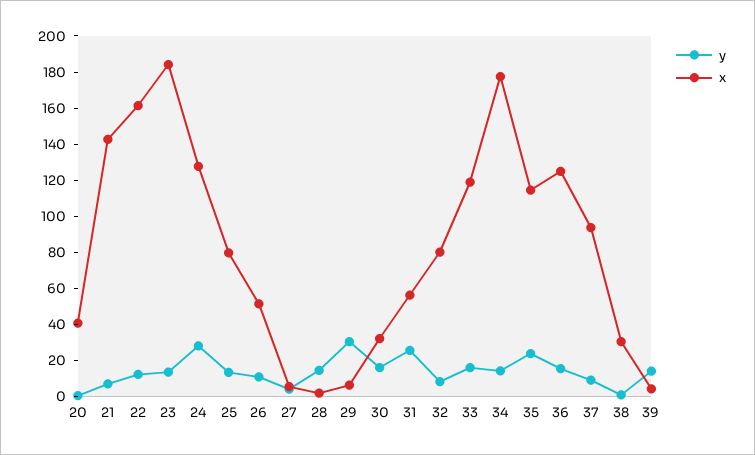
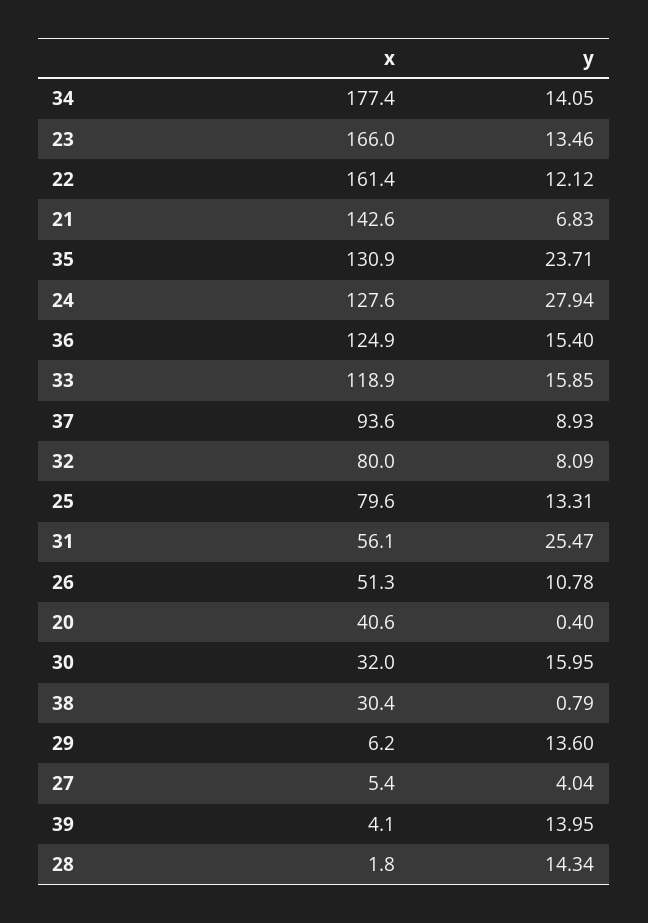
  {
    "y": {
      "20": 0.4,
      "21": 6.83,
      "22": 12.12,
      "23": 13.46,
      "24": 27.94,
      "25": 13.31,
      "26": 10.78,
      "27": 4.04,
      "28": 14.34,
-     "29": 30,
+     "29": 13.6,
      "30": 15.95,
      "31": 25.47,
      "32": 8.09,
      "33": 15.85,
      "34": 14.05,
      "35": 23.71,
      "36": 15.4,
      "37": 8.93,
      "38": 0.79,
      "39": 13.95
    },
    "x": {
      "20": 40.6,
      "21": 142.6,
      "22": 161.4,
-     "23": 185,
+     "23": 166,
      "24": 127.6,
      "25": 79.6,
      "26": 51.3,
      "27": 5.4,
      "28": 1.8,
      "29": 6.2,
      "30": 32,
      "31": 56.1,
      "32": 80,
      "33": 118.9,
      "34": 177.4,
-     "35": 115,
+     "35": 130.9,
      "36": 124.9,
      "37": 93.6,
      "38": 30.4,
      "39": 4.1
    }
  }

